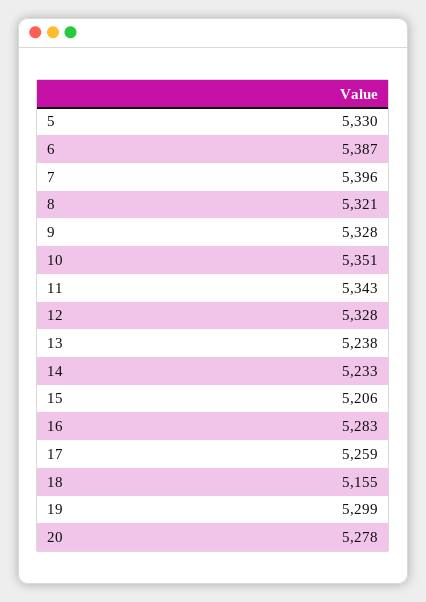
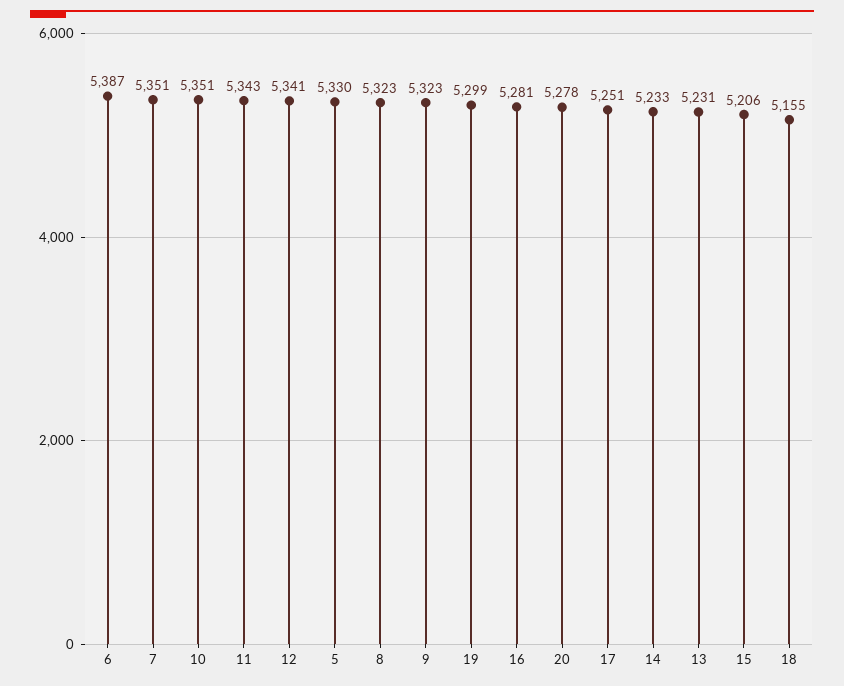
  {
    "5": 5330,
    "6": 5387,
-   "7": 5396,
+   "7": 5351,
-   "8": 5321,
+   "8": 5323,
-   "9": 5328,
+   "9": 5323,
    "10": 5351,
    "11": 5343,
-   "12": 5328,
+   "12": 5341,
-   "13": 5238,
+   "13": 5231,
    "14": 5233,
    "15": 5206,
-   "16": 5283,
+   "16": 5281,
-   "17": 5259,
+   "17": 5251,
    "18": 5155,
    "19": 5299,
    "20": 5278
  }

